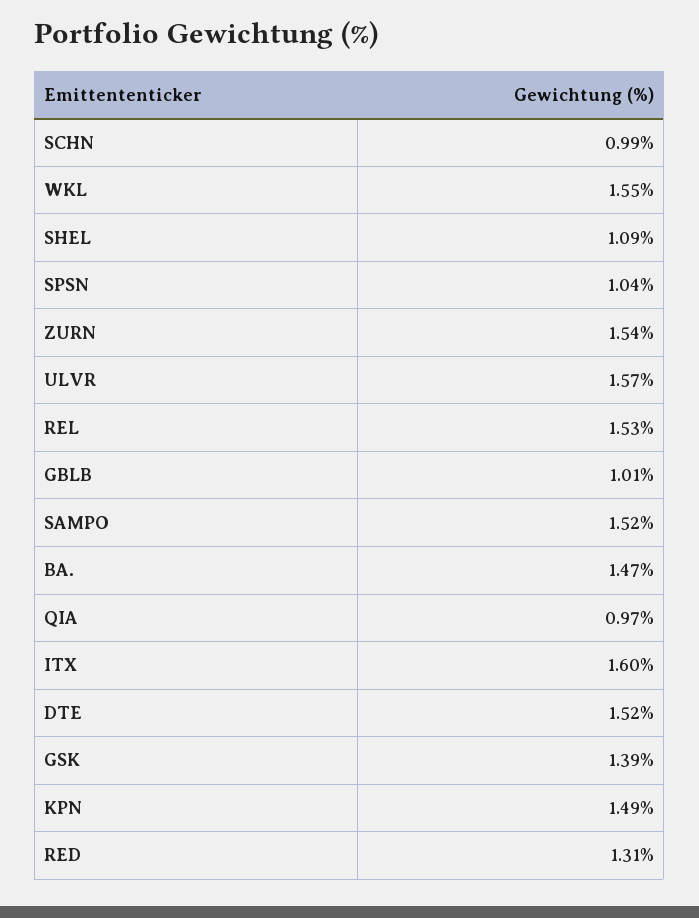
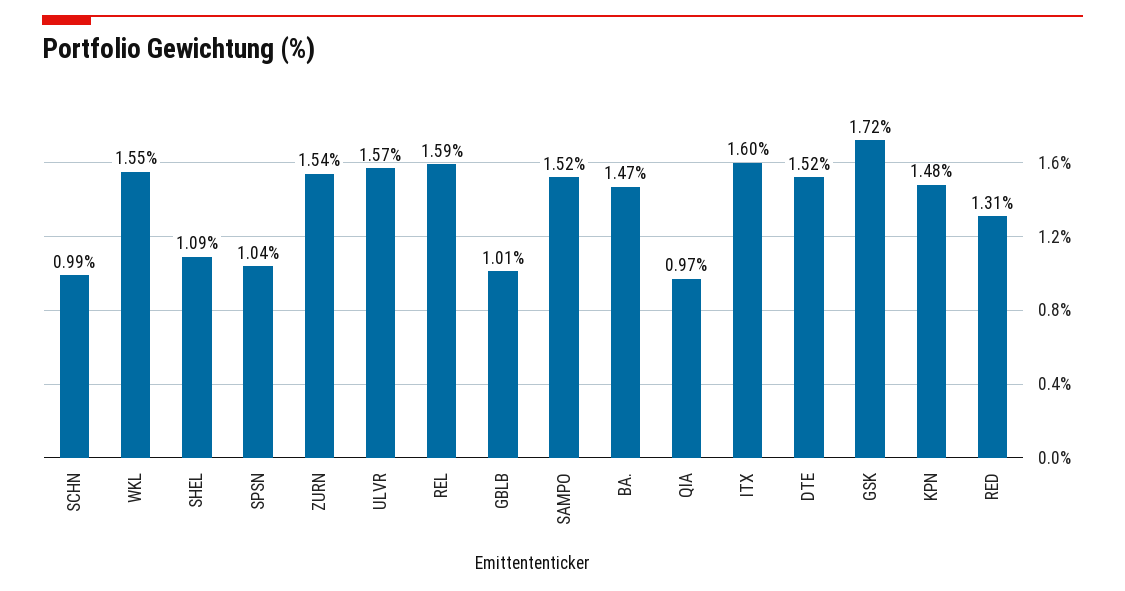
  {
    "SCHN": 0.99,
    "WKL": 1.55,
    "SHEL": 1.09,
    "SPSN": 1.04,
    "ZURN": 1.54,
    "ULVR": 1.57,
-   "REL": 1.53,
+   "REL": 1.59,
    "GBLB": 1.01,
    "SAMPO": 1.52,
    "BA.": 1.47,
    "QIA": 0.97,
    "ITX": 1.6,
    "DTE": 1.52,
-   "GSK": 1.39,
+   "GSK": 1.72,
-   "KPN": 1.49,
+   "KPN": 1.48,
    "RED": 1.31
  }

